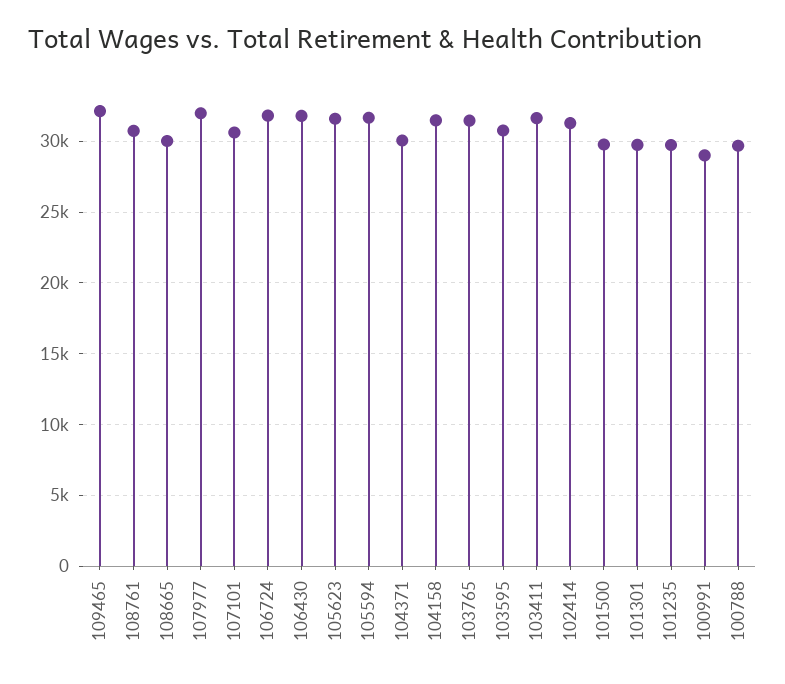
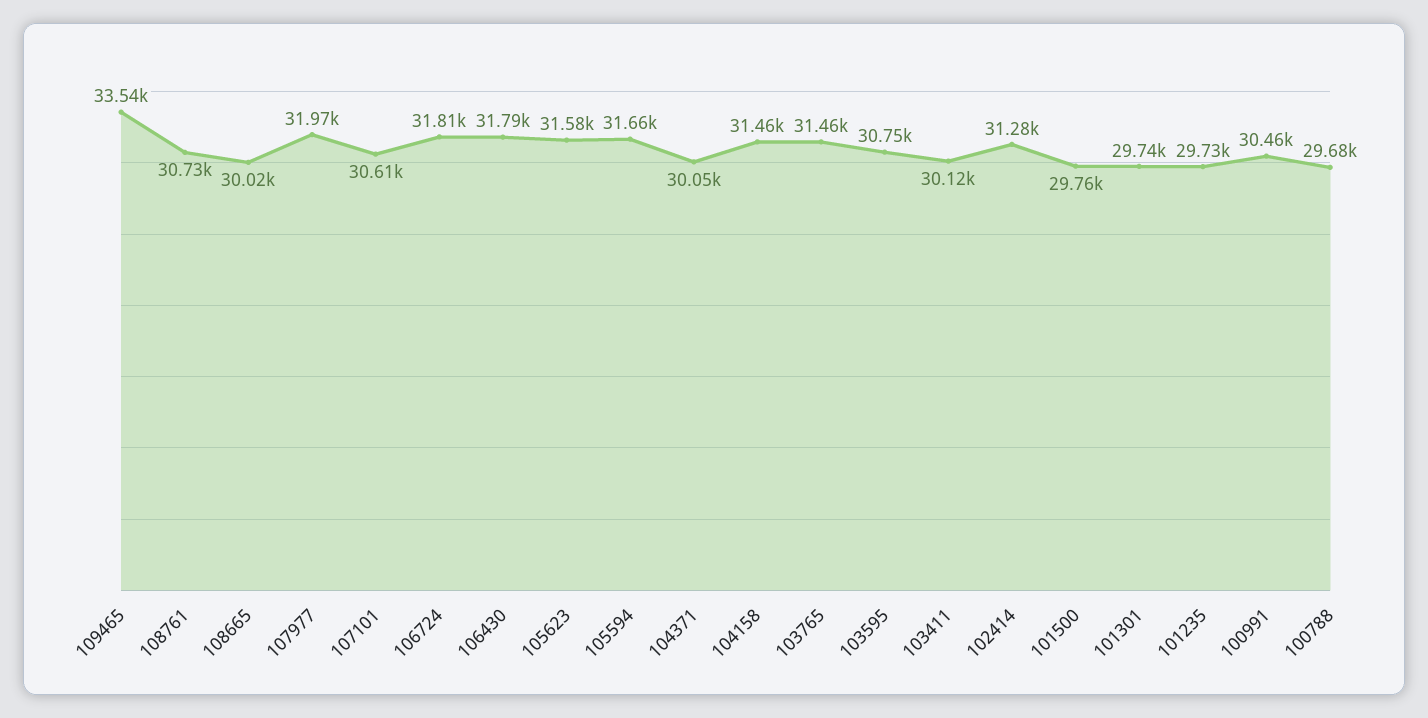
  {
-   "109465": 32000,
+   "109465": 33540,
    "108761": 30730,
    "108665": 30020,
    "107977": 31970,
    "107101": 30610,
    "106724": 31810,
    "106430": 31790,
    "105623": 31580,
    "105594": 31660,
    "104371": 30050,
    "104158": 31460,
    "103765": 31460,
    "103595": 30750,
-   "103411": 31500,
+   "103411": 30120,
    "102414": 31280,
    "101500": 29760,
    "101301": 29740,
    "101235": 29730,
-   "100991": 29000,
+   "100991": 30460,
    "100788": 29680
  }

